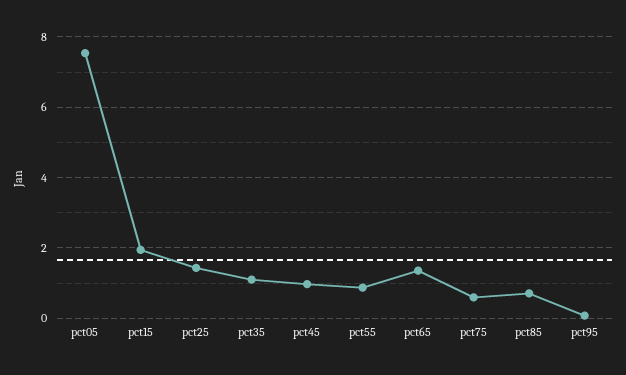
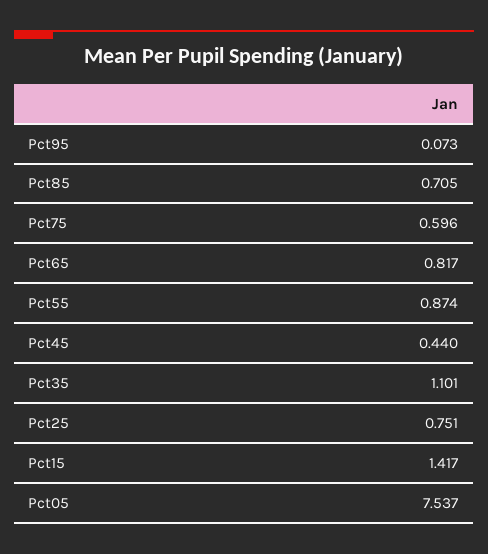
  {
    "pct05": 7.537,
-   "pct15": 2,
+   "pct15": 1.417,
-   "pct25": 1.4,
+   "pct25": 0.751,
    "pct35": 1.101,
-   "pct45": 1,
+   "pct45": 0.44,
    "pct55": 0.874,
-   "pct65": 1.4,
+   "pct65": 0.817,
    "pct75": 0.596,
    "pct85": 0.705,
    "pct95": 0.073
  }

